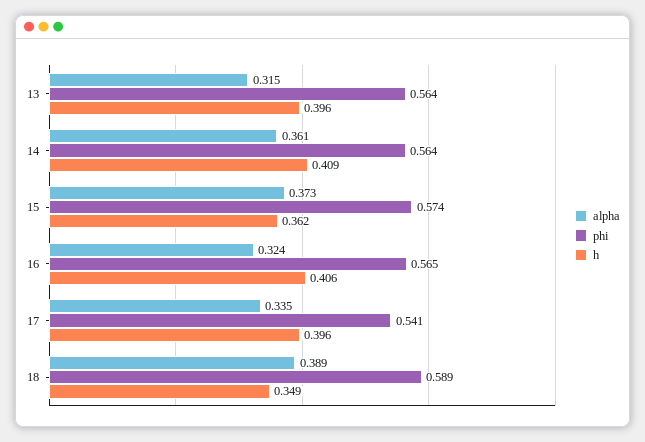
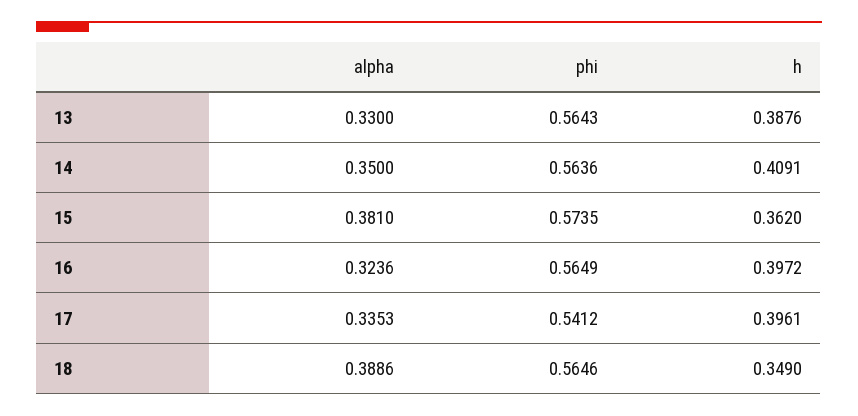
  {
    "alpha": {
-     "13": 0.315,
+     "13": 0.33,
-     "14": 0.361,
+     "14": 0.35,
-     "15": 0.373,
+     "15": 0.381,
      "16": 0.3236,
      "17": 0.3353,
      "18": 0.3886
    },
    "phi": {
      "13": 0.5643,
      "14": 0.5636,
      "15": 0.5735,
      "16": 0.5649,
      "17": 0.5412,
-     "18": 0.589
+     "18": 0.5646
    },
    "h": {
-     "13": 0.396,
+     "13": 0.3876,
      "14": 0.4091,
      "15": 0.362,
-     "16": 0.406,
+     "16": 0.3972,
      "17": 0.3961,
      "18": 0.349
    }
  }

